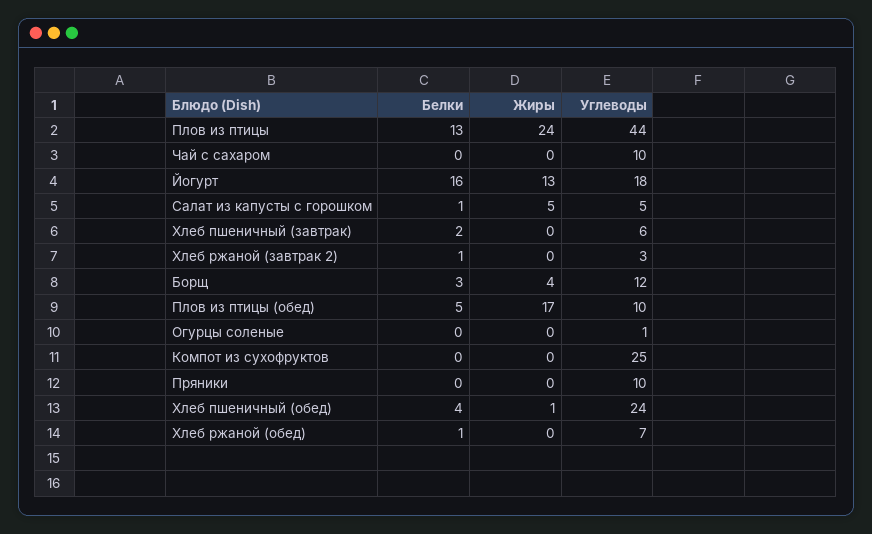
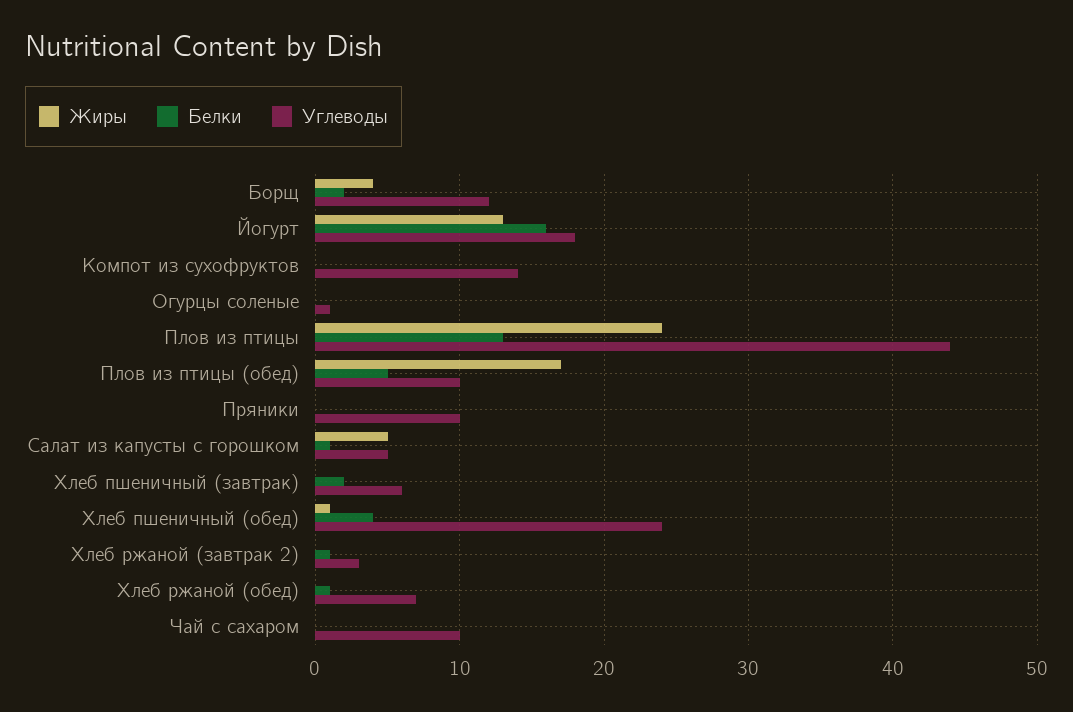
  {
    "Белки": {
      "Плов из птицы": 13,
      "Чай с сахаром": 0,
      "Йогурт": 16,
      "Салат из капусты с горошком": 1,
      "Хлеб пшеничный (завтрак)": 2,
      "Хлеб ржаной (завтрак 2)": 1,
-     "Борщ": 3,
+     "Борщ": 2,
      "Плов из птицы (обед)": 5,
      "Огурцы соленые": 0,
      "Компот из сухофруктов": 0,
      "Пряники": 0,
      "Хлеб пшеничный (обед)": 4,
      "Хлеб ржаной (обед)": 1
    },
    "Жиры": {
      "Плов из птицы": 24,
      "Чай с сахаром": 0,
      "Йогурт": 13,
      "Салат из капусты с горошком": 5,
      "Хлеб пшеничный (завтрак)": 0,
      "Хлеб ржаной (завтрак 2)": 0,
      "Борщ": 4,
      "Плов из птицы (обед)": 17,
      "Огурцы соленые": 0,
      "Компот из сухофруктов": 0,
      "Пряники": 0,
      "Хлеб пшеничный (обед)": 1,
      "Хлеб ржаной (обед)": 0
    },
    "Углеводы": {
      "Плов из птицы": 44,
      "Чай с сахаром": 10,
      "Йогурт": 18,
      "Салат из капусты с горошком": 5,
      "Хлеб пшеничный (завтрак)": 6,
      "Хлеб ржаной (завтрак 2)": 3,
      "Борщ": 12,
      "Плов из птицы (обед)": 10,
      "Огурцы соленые": 1,
-     "Компот из сухофруктов": 25,
+     "Компот из сухофруктов": 14,
      "Пряники": 10,
      "Хлеб пшеничный (обед)": 24,
      "Хлеб ржаной (обед)": 7
    }
  }

